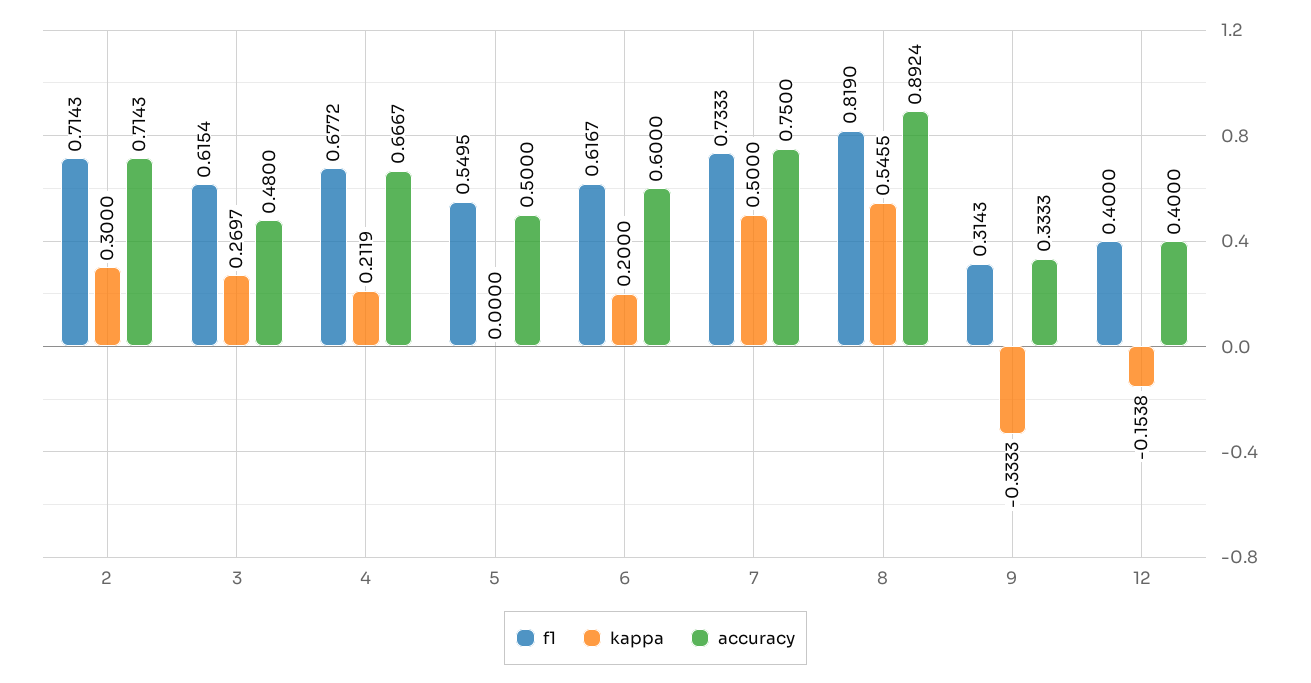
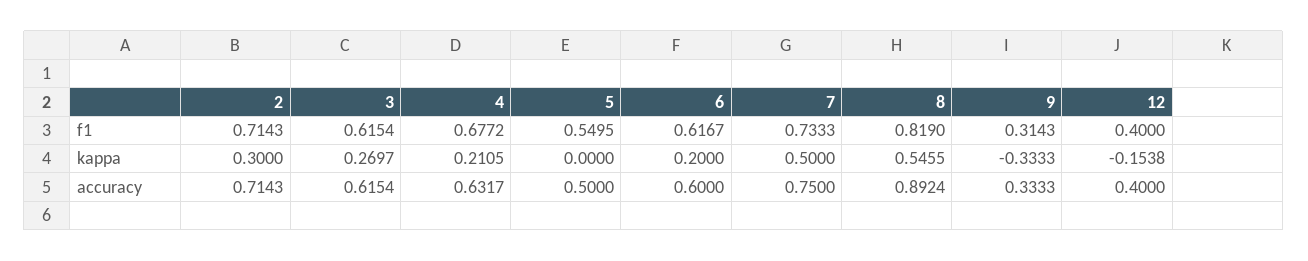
  {
    "f1": {
      "2": 0.7143,
      "3": 0.6154,
      "4": 0.6772,
      "5": 0.5495,
      "6": 0.6167,
      "7": 0.7333,
      "8": 0.819,
      "9": 0.3143,
      "12": 0.4
    },
    "kappa": {
      "2": 0.3,
      "3": 0.2697,
-     "4": 0.2119,
+     "4": 0.2105,
      "5": 0,
      "6": 0.2,
      "7": 0.5,
      "8": 0.5455,
      "9": -0.3333,
      "12": -0.1538
    },
    "accuracy": {
      "2": 0.7143,
-     "3": 0.48,
+     "3": 0.6154,
-     "4": 0.6667,
+     "4": 0.6317,
      "5": 0.5,
      "6": 0.6,
      "7": 0.75,
      "8": 0.8924,
      "9": 0.3333,
      "12": 0.4
    }
  }

